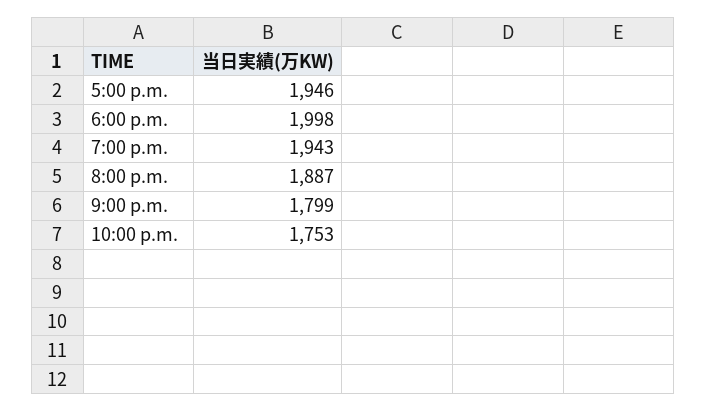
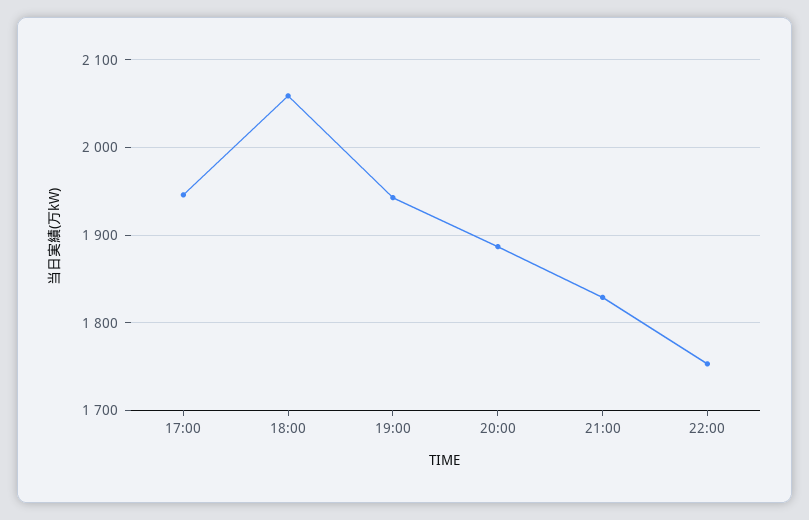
  {
    "5:00 p.m.": 1946,
-   "6:00 p.m.": 1998,
+   "6:00 p.m.": 2060,
    "7:00 p.m.": 1943,
    "8:00 p.m.": 1887,
-   "9:00 p.m.": 1799,
+   "9:00 p.m.": 1830,
    "10:00 p.m.": 1753
  }

